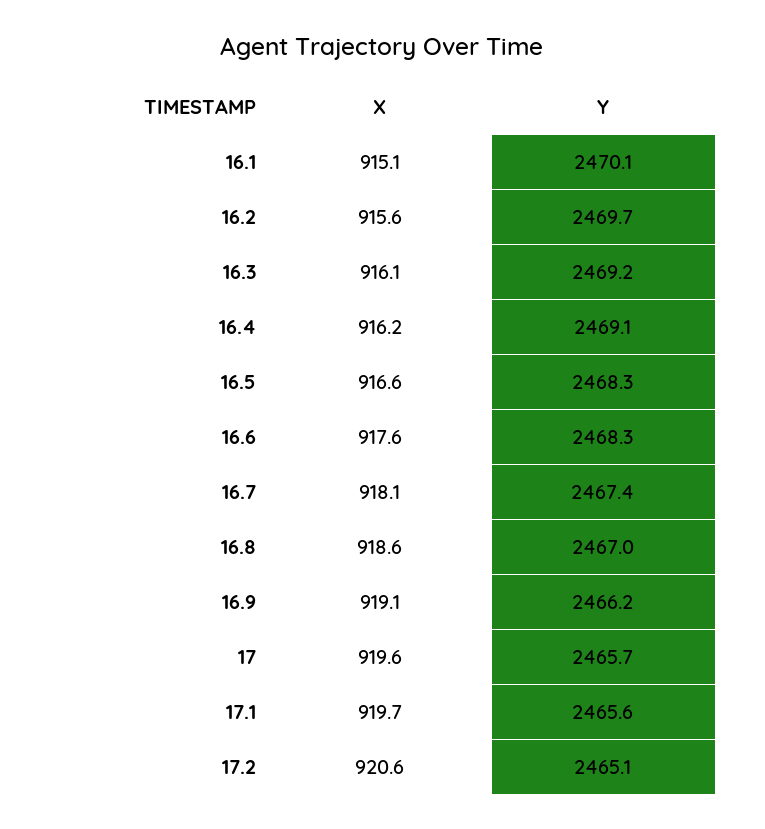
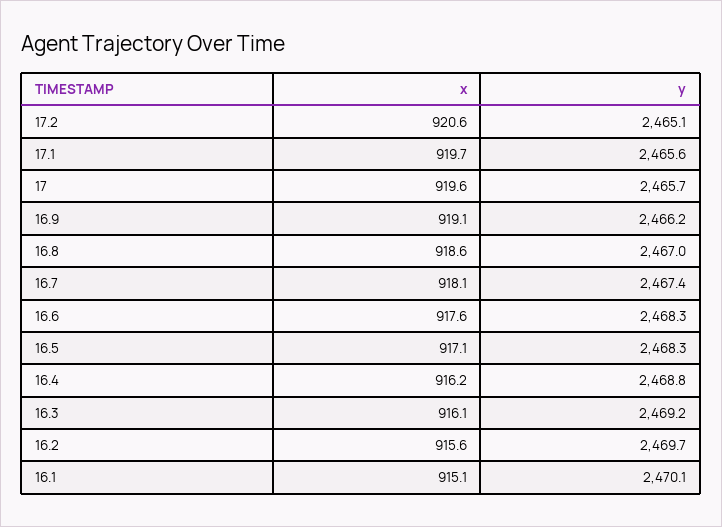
  {
    "X": {
      "16.1": 915.1,
      "16.2": 915.6,
      "16.3": 916.1,
      "16.4": 916.2,
-     "16.5": 916.6,
+     "16.5": 917.1,
      "16.6": 917.6,
      "16.7": 918.1,
      "16.8": 918.6,
      "16.9": 919.1,
      "17": 919.6,
      "17.1": 919.7,
      "17.2": 920.6
    },
    "Y": {
      "16.1": 2470.1,
      "16.2": 2469.7,
      "16.3": 2469.2,
-     "16.4": 2469.1,
+     "16.4": 2468.8,
      "16.5": 2468.3,
      "16.6": 2468.3,
      "16.7": 2467.4,
      "16.8": 2467,
      "16.9": 2466.2,
      "17": 2465.7,
      "17.1": 2465.6,
      "17.2": 2465.1
    }
  }

